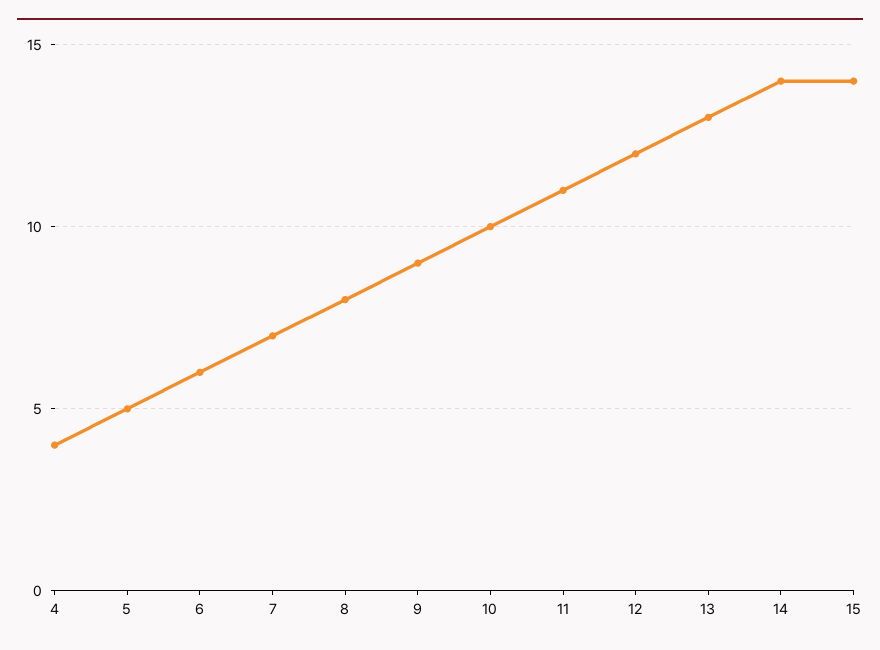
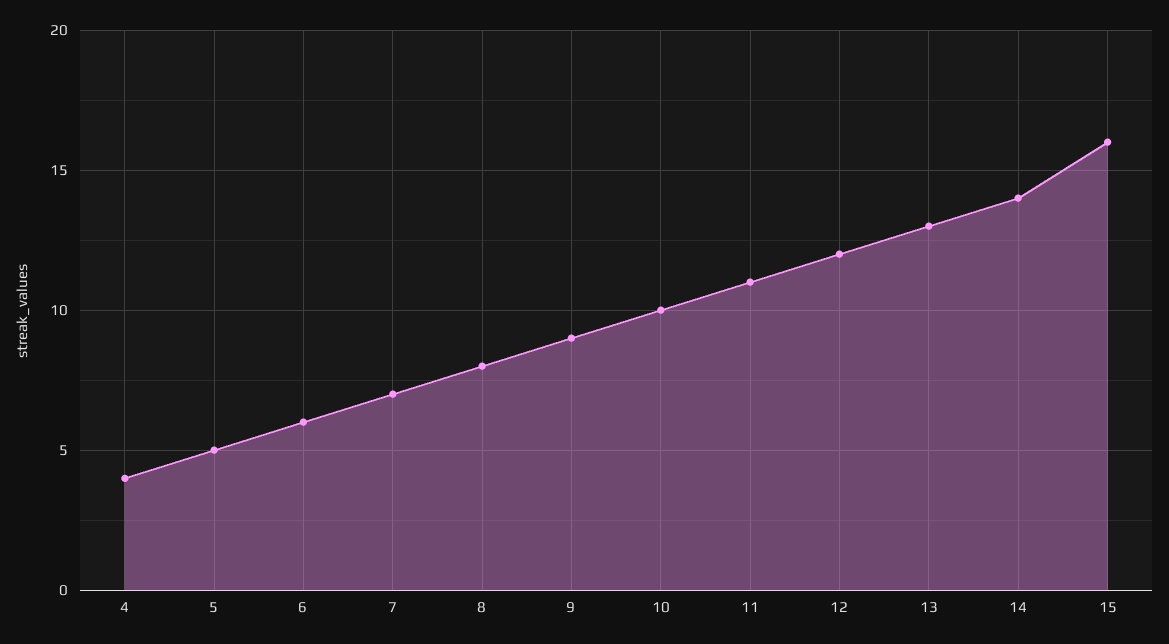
  {
    "4": 4,
    "5": 5,
    "6": 6,
    "7": 7,
    "8": 8,
    "9": 9,
    "10": 10,
    "11": 11,
    "12": 12,
    "13": 13,
    "14": 14,
-   "15": 14
+   "15": 16
  }

